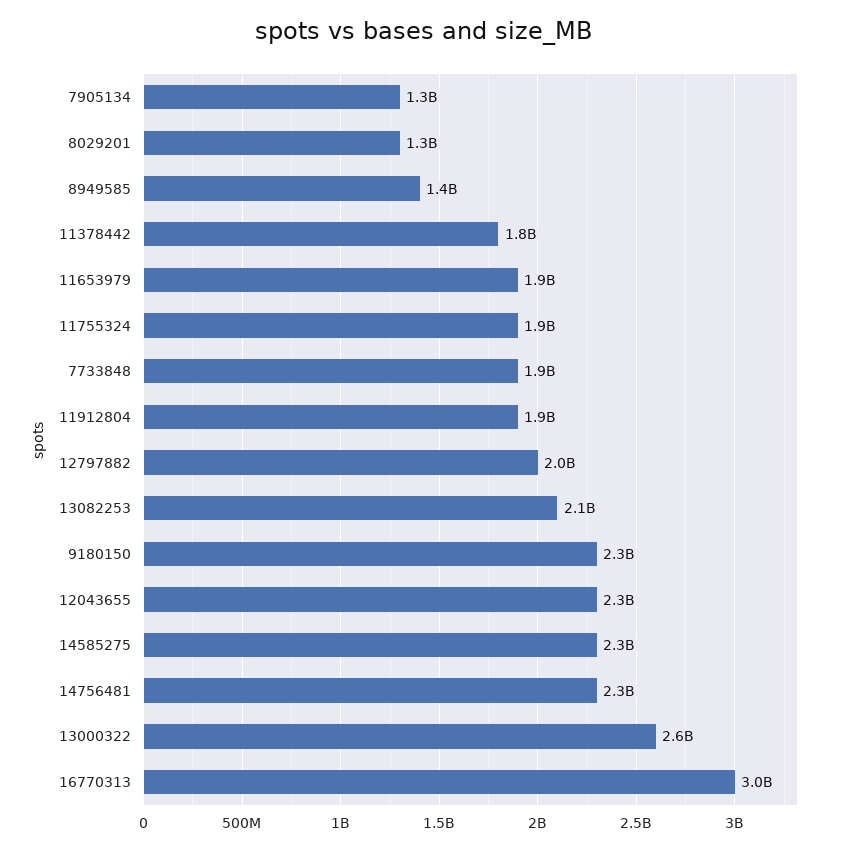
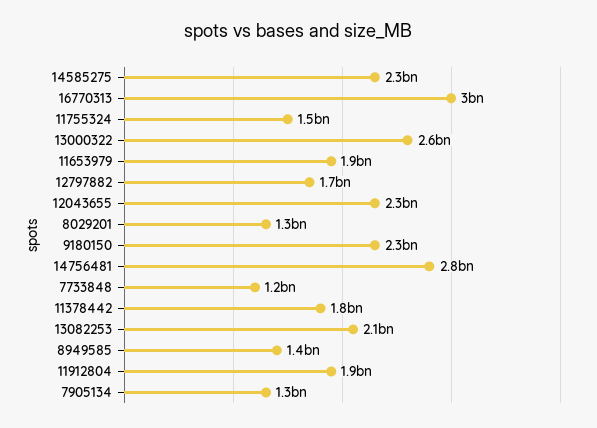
  {
    "7905134": 1300000000,
    "8029201": 1300000000,
    "8949585": 1400000000,
    "11378442": 1800000000,
    "11653979": 1900000000,
-   "11755324": 1900000000,
+   "11755324": 1500000000,
-   "7733848": 1900000000,
+   "7733848": 1200000000,
    "11912804": 1900000000,
-   "12797882": 2000000000,
+   "12797882": 1700000000,
    "13082253": 2100000000,
    "9180150": 2300000000,
    "12043655": 2300000000,
    "14585275": 2300000000,
-   "14756481": 2300000000,
+   "14756481": 2800000000,
    "13000322": 2600000000,
    "16770313": 3000000000
  }

